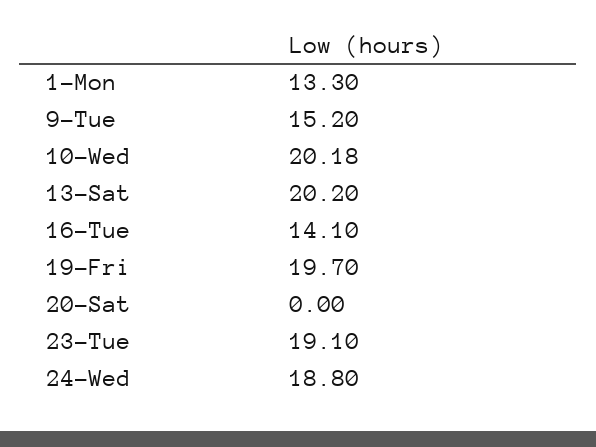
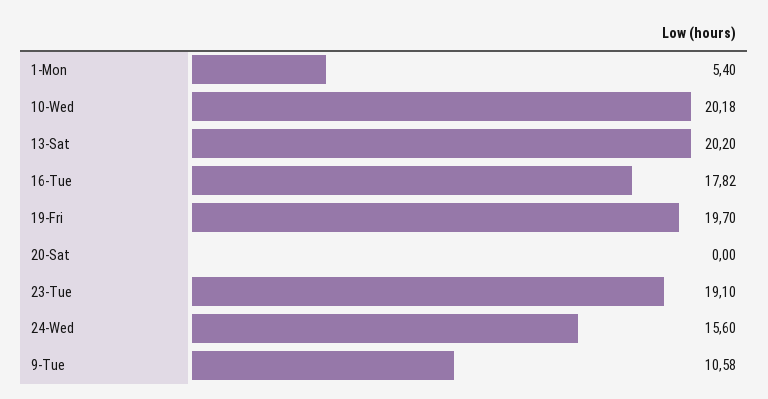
  {
-   "1-Mon": 13.3,
+   "1-Mon": 5.4,
-   "9-Tue": 15.2,
+   "9-Tue": 10.58,
    "10-Wed": 20.18,
    "13-Sat": 20.2,
-   "16-Tue": 14.1,
+   "16-Tue": 17.82,
    "19-Fri": 19.7,
    "20-Sat": 0,
    "23-Tue": 19.1,
-   "24-Wed": 18.8
+   "24-Wed": 15.6
  }

